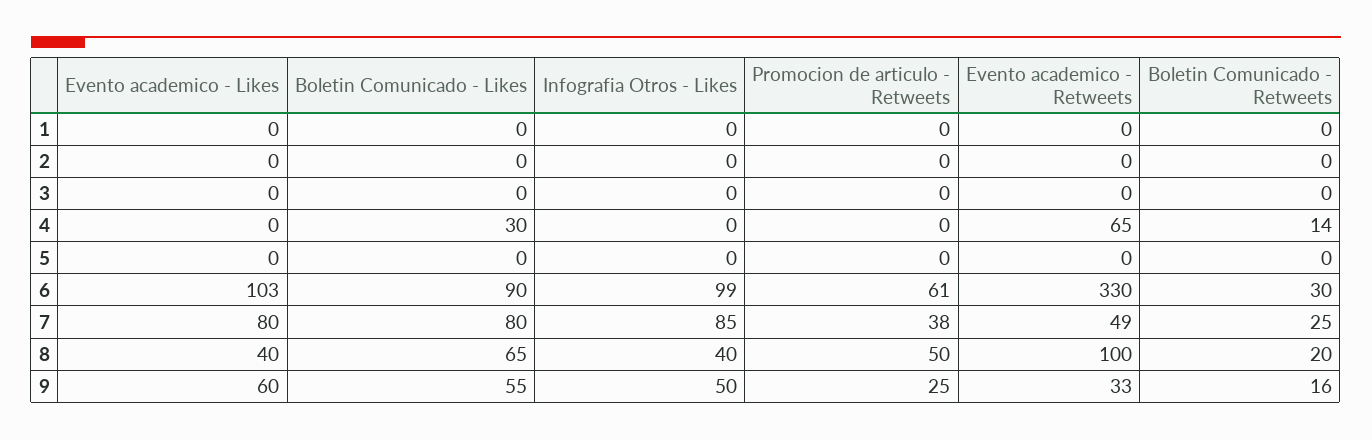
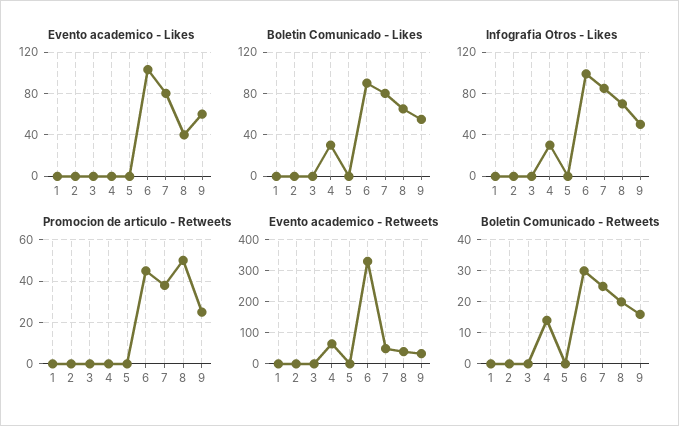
  {
    "Evento academico - Likes": {
      "1": 0,
      "2": 0,
      "3": 0,
      "4": 0,
      "5": 0,
      "6": 103,
      "7": 80,
      "8": 40,
      "9": 60
    },
    "Boletin Comunicado - Likes": {
      "1": 0,
      "2": 0,
      "3": 0,
      "4": 30,
      "5": 0,
      "6": 90,
      "7": 80,
      "8": 65,
      "9": 55
    },
    "Infografia Otros - Likes": {
      "1": 0,
      "2": 0,
      "3": 0,
-     "4": 0,
+     "4": 30,
      "5": 0,
      "6": 99,
      "7": 85,
-     "8": 40,
+     "8": 70,
      "9": 50
    },
    "Promocion de articulo - Retweets": {
      "1": 0,
      "2": 0,
      "3": 0,
      "4": 0,
      "5": 0,
-     "6": 61,
+     "6": 45,
      "7": 38,
      "8": 50,
      "9": 25
    },
    "Evento academico - Retweets": {
      "1": 0,
      "2": 0,
      "3": 0,
      "4": 65,
      "5": 0,
      "6": 330,
      "7": 49,
-     "8": 100,
+     "8": 40,
      "9": 33
    },
    "Boletin Comunicado - Retweets": {
      "1": 0,
      "2": 0,
      "3": 0,
      "4": 14,
      "5": 0,
      "6": 30,
      "7": 25,
      "8": 20,
      "9": 16
    }
  }

